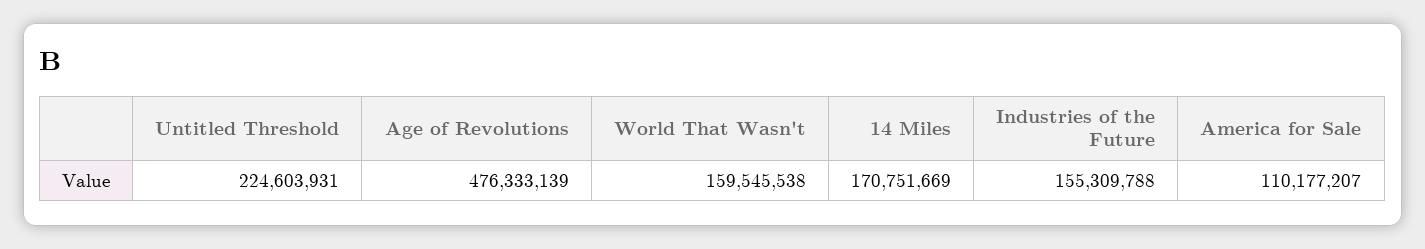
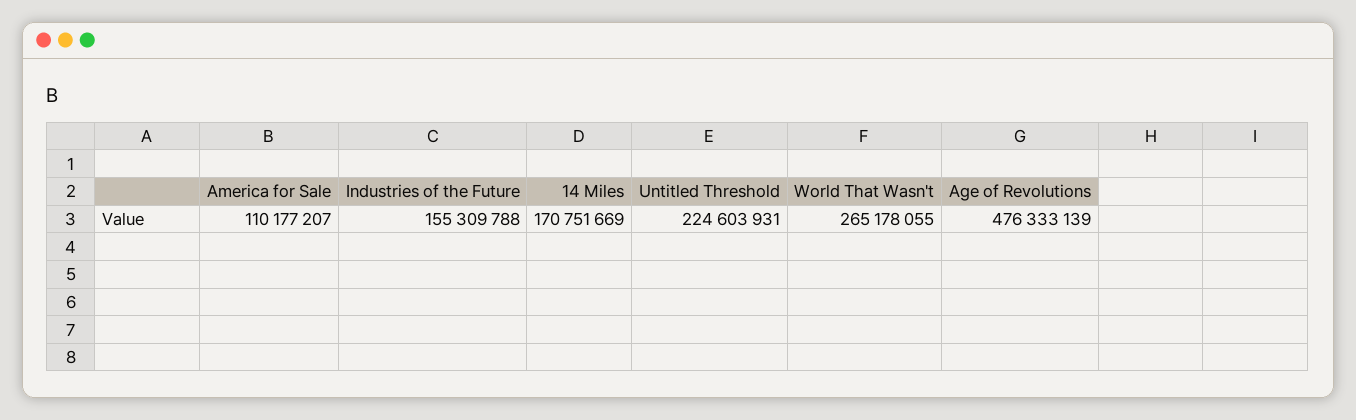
  {
    "Untitled Threshold": 224603931,
    "Age of Revolutions": 476333139,
-   "World That Wasn't": 159545538,
+   "World That Wasn't": 265178055,
    "14 Miles": 170751669,
    "Industries of the Future": 155309788,
    "America for Sale": 110177207
  }

